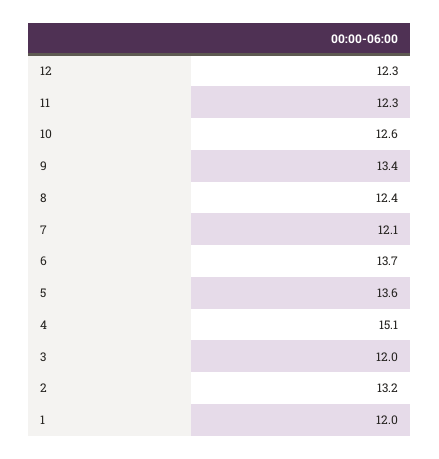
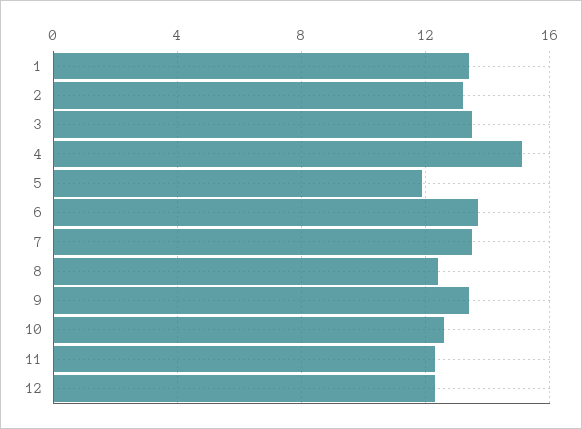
  {
    "12": 12.3,
    "11": 12.3,
    "10": 12.6,
    "9": 13.4,
    "8": 12.4,
-   "7": 12.1,
+   "7": 13.5,
    "6": 13.7,
-   "5": 13.6,
+   "5": 12,
    "4": 15.1,
-   "3": 12,
+   "3": 13.5,
    "2": 13.2,
-   "1": 12
+   "1": 13.5
  }

